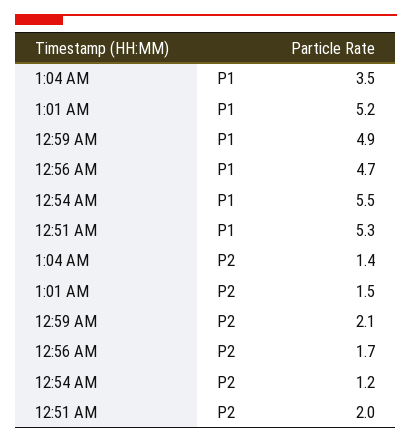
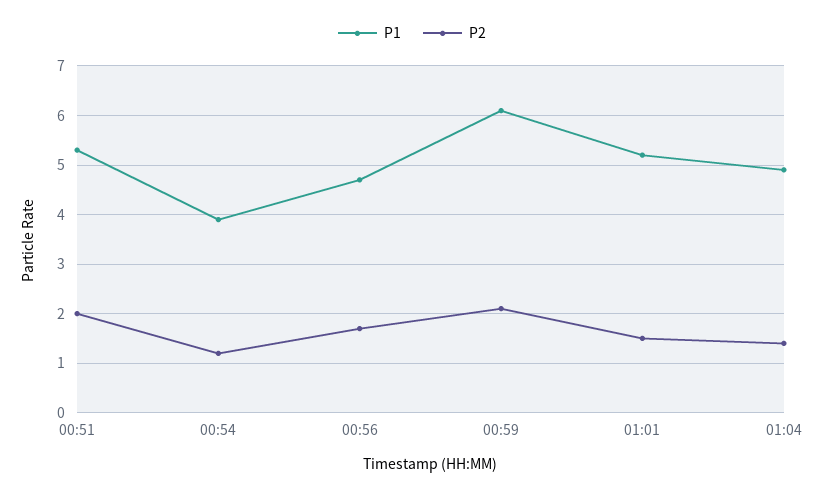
  {
    "P1": {
-     "1:04 AM": 3.5,
+     "1:04 AM": 5,
      "1:01 AM": 5.2,
-     "12:59 AM": 4.9,
+     "12:59 AM": 6,
      "12:56 AM": 4.7,
-     "12:54 AM": 5.5,
+     "12:54 AM": 4,
      "12:51 AM": 5.3
    },
    "P2": {
      "1:04 AM": 1.4,
      "1:01 AM": 1.5,
      "12:59 AM": 2.1,
      "12:56 AM": 1.7,
      "12:54 AM": 1.2,
      "12:51 AM": 2
    }
  }

